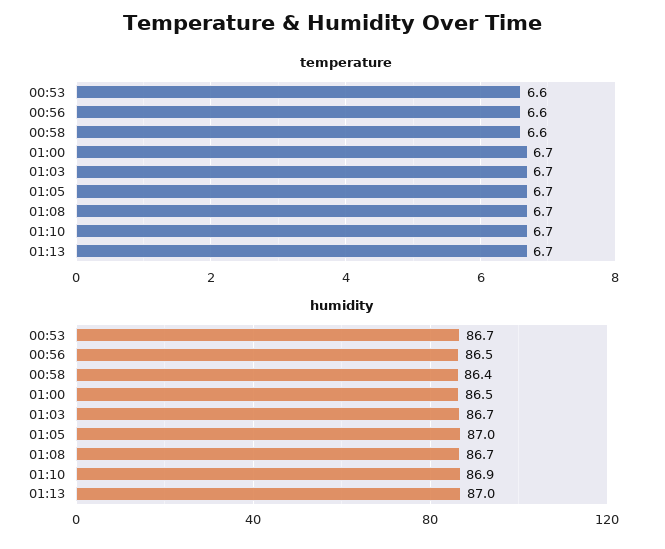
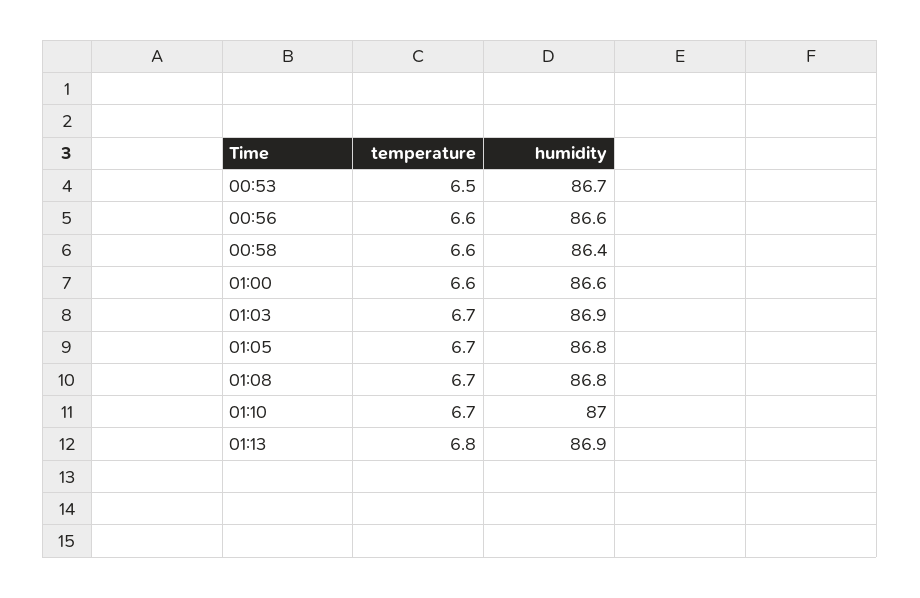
  {
    "temperature": {
-     "00:53": 6.6,
+     "00:53": 6.5,
      "00:56": 6.6,
      "00:58": 6.6,
-     "01:00": 6.7,
+     "01:00": 6.6,
      "01:03": 6.7,
      "01:05": 6.7,
      "01:08": 6.7,
      "01:10": 6.7,
-     "01:13": 6.7
+     "01:13": 6.8
    },
    "humidity": {
      "00:53": 86.7,
-     "00:56": 86.5,
+     "00:56": 86.6,
      "00:58": 86.4,
-     "01:00": 86.5,
+     "01:00": 86.6,
-     "01:03": 86.7,
+     "01:03": 86.9,
-     "01:05": 87,
+     "01:05": 86.8,
-     "01:08": 86.7,
+     "01:08": 86.8,
-     "01:10": 86.9,
+     "01:10": 87,
-     "01:13": 87
+     "01:13": 86.9
    }
  }

